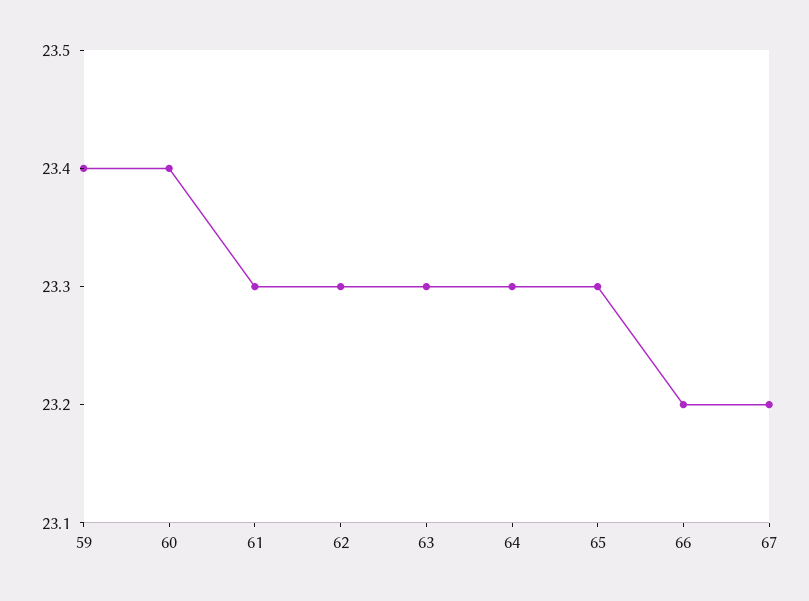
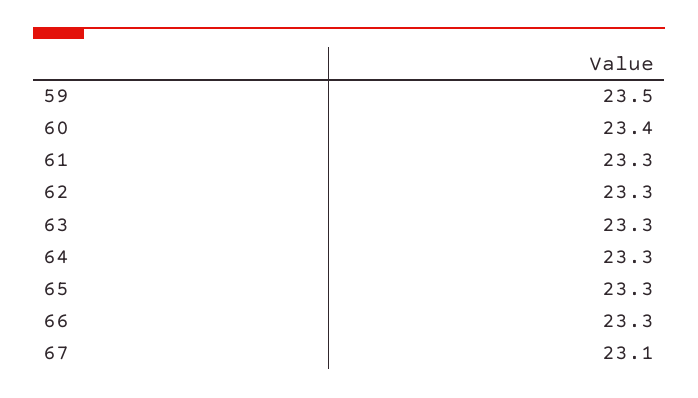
  {
-   "59": 23.4,
+   "59": 23.5,
    "60": 23.4,
    "61": 23.3,
    "62": 23.3,
    "63": 23.3,
    "64": 23.3,
    "65": 23.3,
-   "66": 23.2,
+   "66": 23.3,
-   "67": 23.2
+   "67": 23.1
  }

